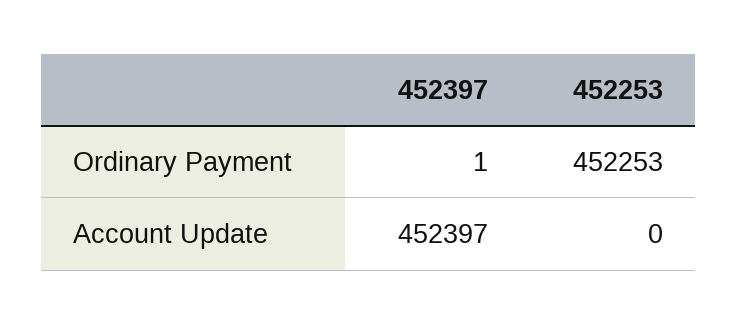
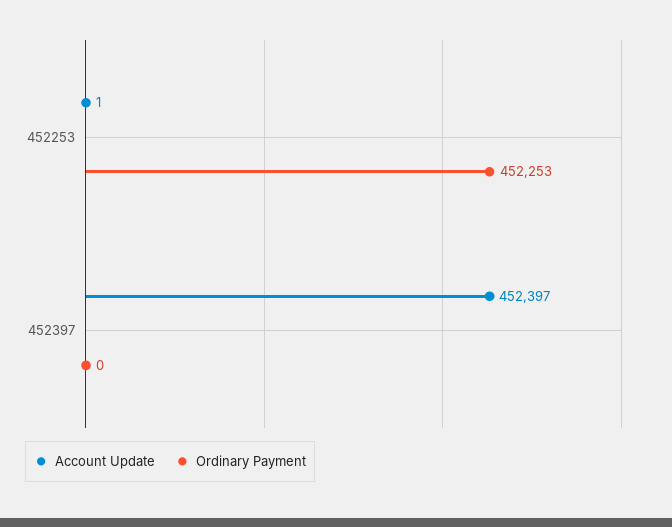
  {
    "Ordinary Payment": {
-     "452397": 1,
+     "452397": 0,
      "452253": 452253
    },
    "Account Update": {
      "452397": 452397,
-     "452253": 0
+     "452253": 1
    }
  }

